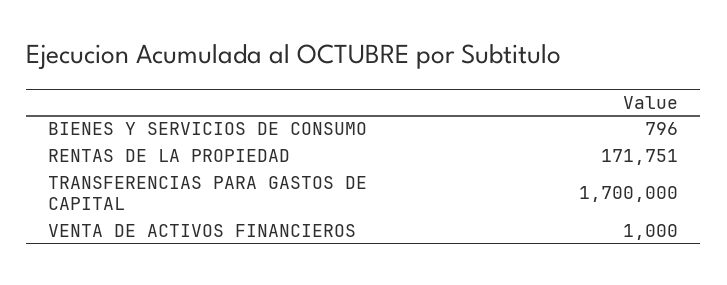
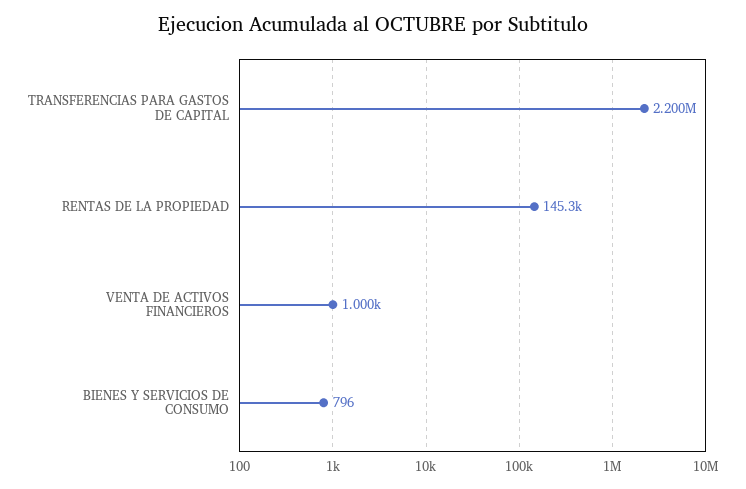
  {
    "BIENES Y SERVICIOS DE CONSUMO": 796,
-   "RENTAS DE LA PROPIEDAD": 171751,
+   "RENTAS DE LA PROPIEDAD": 145300,
-   "TRANSFERENCIAS PARA GASTOS DE CAPITAL": 1700000,
+   "TRANSFERENCIAS PARA GASTOS DE CAPITAL": 2200000,
    "VENTA DE ACTIVOS FINANCIEROS": 1000
  }

